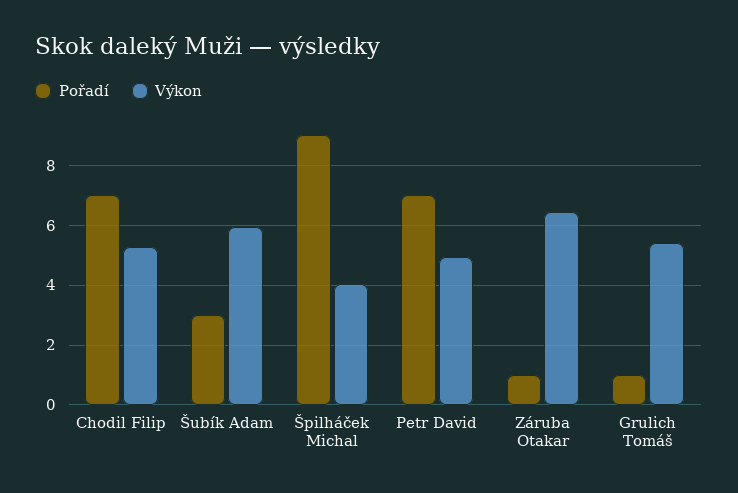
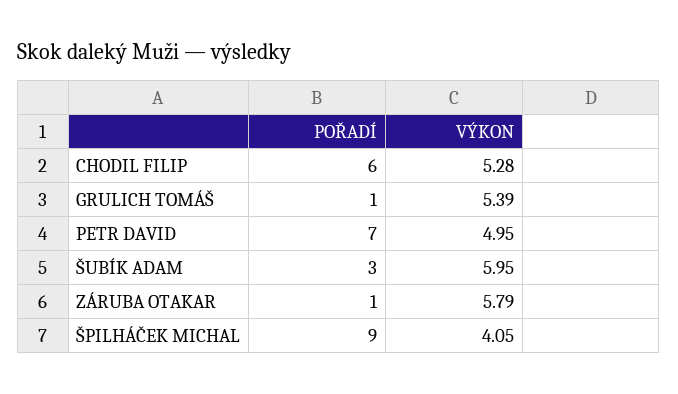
  {
    "Pořadí": {
-     "Chodil Filip": 7,
+     "Chodil Filip": 6,
      "Šubík Adam": 3,
      "Špilháček Michal": 9,
      "Petr David": 7,
      "Záruba Otakar": 1,
      "Grulich Tomáš": 1
    },
    "Výkon": {
      "Chodil Filip": 5.28,
      "Šubík Adam": 5.95,
      "Špilháček Michal": 4.05,
      "Petr David": 4.95,
-     "Záruba Otakar": 6.5,
+     "Záruba Otakar": 5.79,
      "Grulich Tomáš": 5.39
    }
  }

